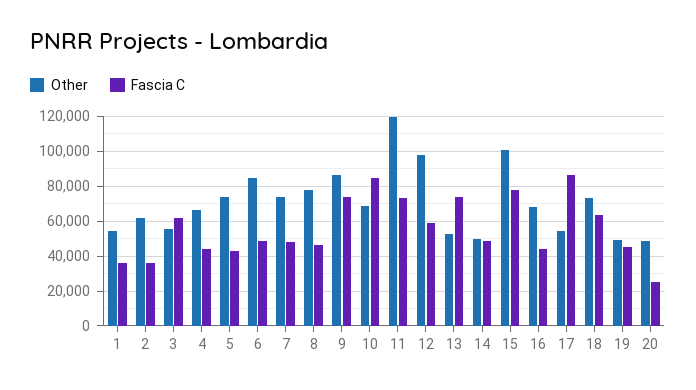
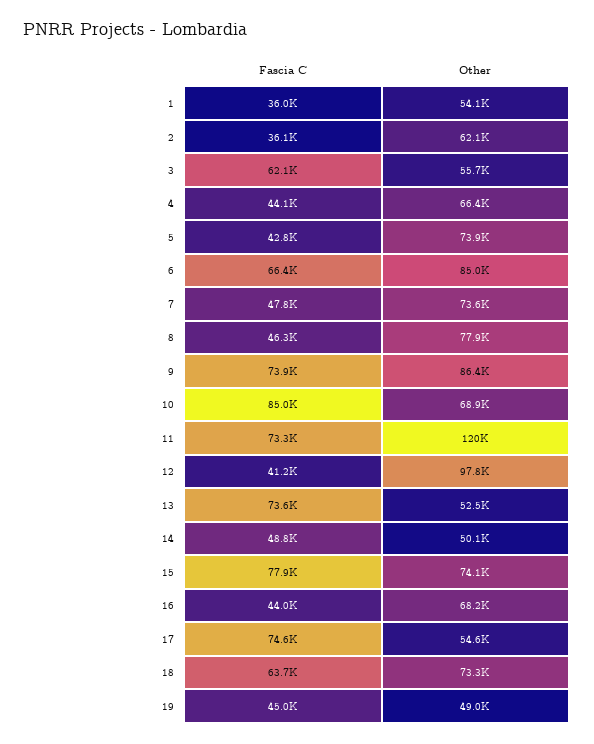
  {
    "Other": {
      "1": 54100,
      "2": 62100,
      "3": 55700,
      "4": 66400,
      "5": 73900,
      "6": 85000,
      "7": 73600,
      "8": 77900,
      "9": 86400,
      "10": 68900,
      "11": 120000,
      "12": 97800,
      "13": 52500,
      "14": 50100,
-     "15": 100000,
+     "15": 74100,
      "16": 68200,
      "17": 54600,
      "18": 73300,
-     "19": 49000,
+     "19": 49000
-     "20": 50000
    },
    "Fascia C": {
      "1": 36000,
      "2": 36100,
      "3": 62100,
      "4": 44100,
      "5": 42800,
-     "6": 50000,
+     "6": 66400,
      "7": 47800,
      "8": 46300,
      "9": 73900,
      "10": 85000,
      "11": 73300,
-     "12": 60000,
+     "12": 41200,
      "13": 73600,
      "14": 48800,
      "15": 77900,
      "16": 44000,
-     "17": 85000,
+     "17": 74600,
      "18": 63700,
-     "19": 45000,
+     "19": 45000
-     "20": 25000
    }
  }

